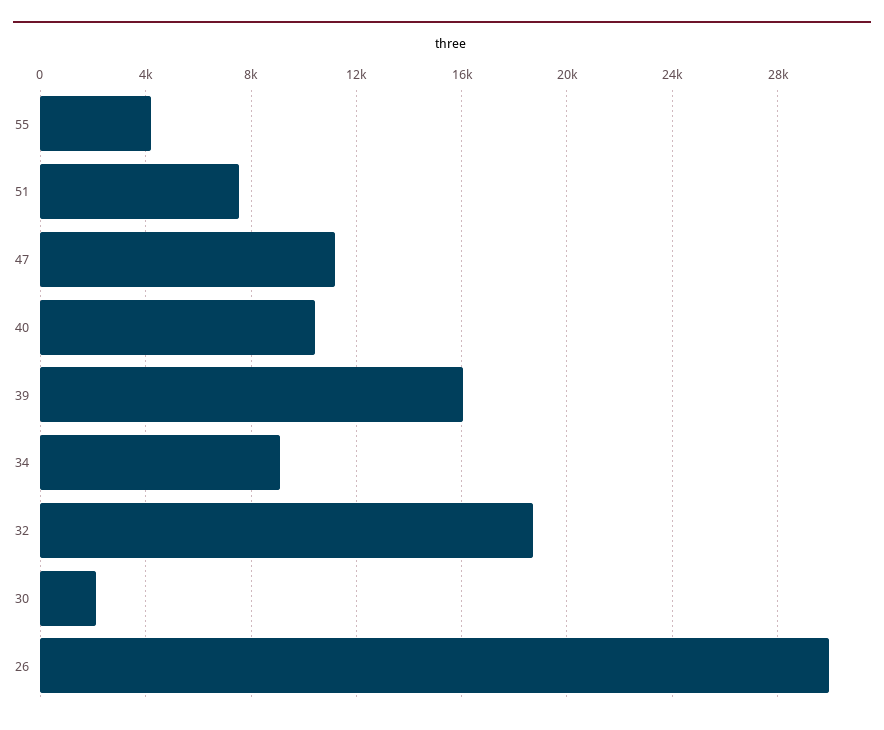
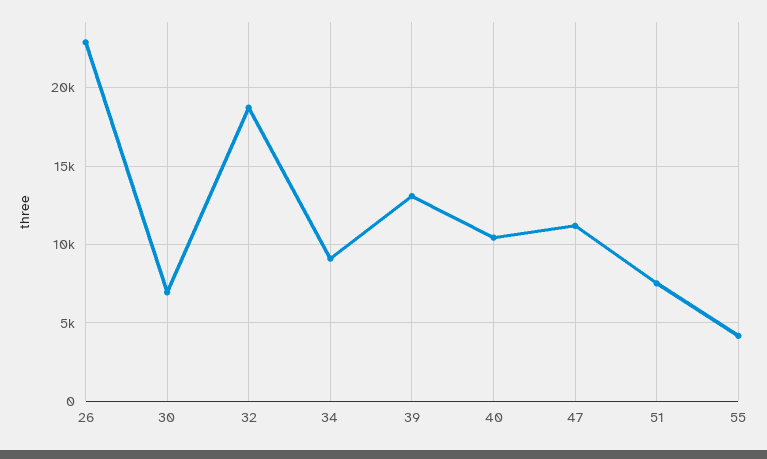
  {
    "55": 4000,
    "51": 7500,
    "47": 11000,
    "40": 10500,
-   "39": 16000,
+   "39": 13000,
    "34": 9000,
    "32": 18500,
-   "30": 2000,
+   "30": 7000,
-   "26": 30000
+   "26": 23000
  }

